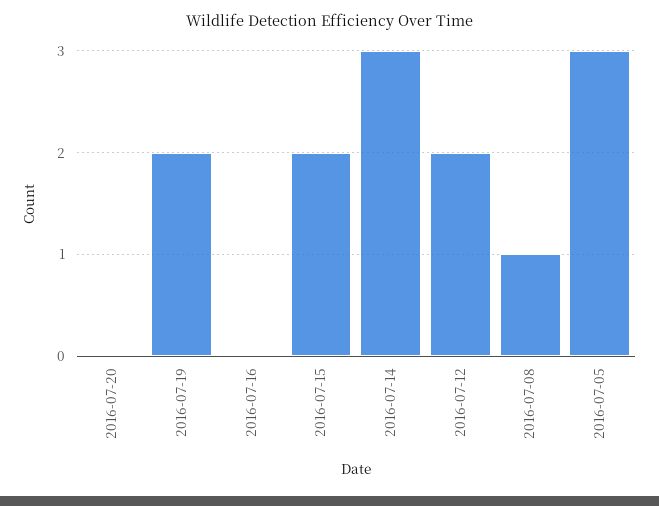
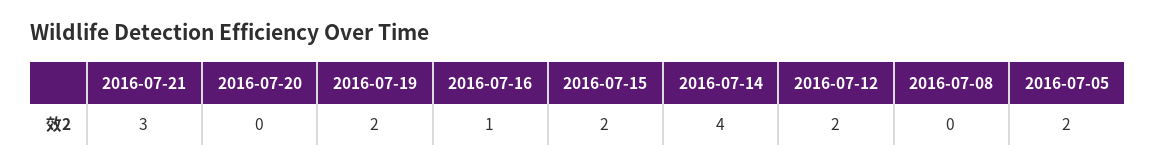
  {
    "2016-07-20": 0,
    "2016-07-19": 2,
-   "2016-07-16": 0,
+   "2016-07-16": 1,
    "2016-07-15": 2,
-   "2016-07-14": 3,
+   "2016-07-14": 4,
    "2016-07-12": 2,
-   "2016-07-08": 1,
+   "2016-07-08": 0,
-   "2016-07-05": 3
+   "2016-07-05": 2,
+   "2016-07-21": 3
  }

